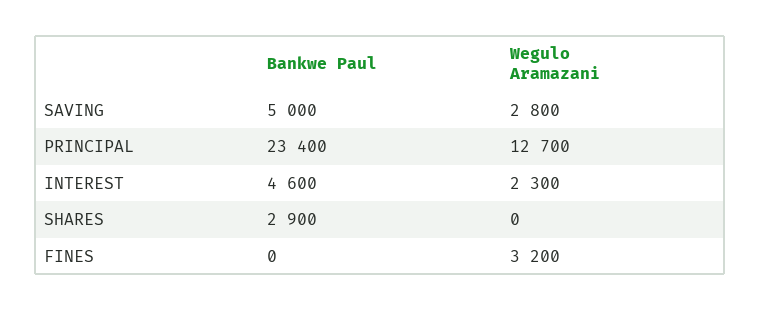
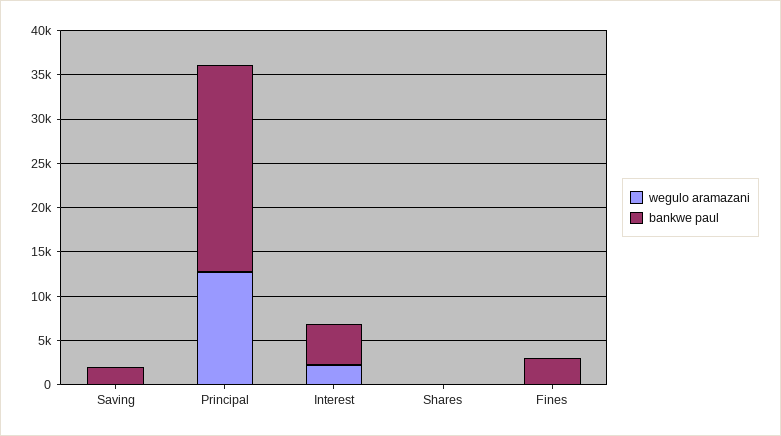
  {
    "Bankwe Paul": {
-     "SAVING": 5000,
+     "SAVING": 2000,
      "PRINCIPAL": 23400,
      "INTEREST": 4600,
-     "SHARES": 2900,
+     "SHARES": 0,
-     "FINES": 0
+     "FINES": 3000
    },
    "Wegulo Aramazani": {
-     "SAVING": 2800,
+     "SAVING": 0,
      "PRINCIPAL": 12700,
      "INTEREST": 2300,
      "SHARES": 0,
-     "FINES": 3200
+     "FINES": 0
    }
  }

